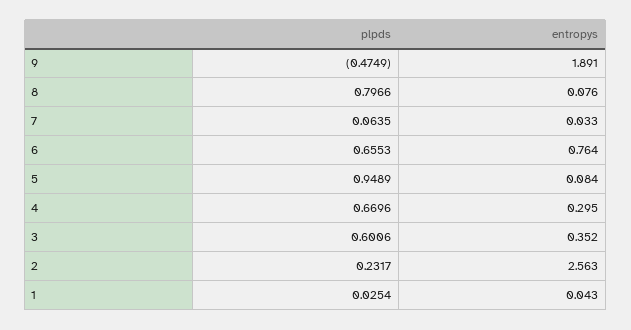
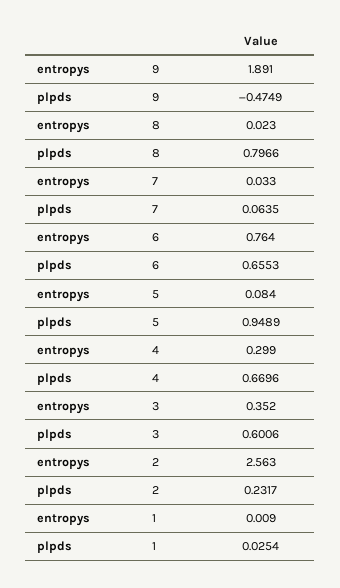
  {
    "plpds": {
      "9": -0.4749,
      "8": 0.7966,
      "7": 0.0635,
      "6": 0.6553,
      "5": 0.9489,
      "4": 0.6696,
      "3": 0.6006,
      "2": 0.2317,
      "1": 0.0254
    },
    "entropys": {
      "9": 1.891,
-     "8": 0.076,
+     "8": 0.023,
      "7": 0.033,
      "6": 0.764,
      "5": 0.084,
-     "4": 0.295,
+     "4": 0.299,
      "3": 0.352,
      "2": 2.563,
-     "1": 0.043
+     "1": 0.009
    }
  }

